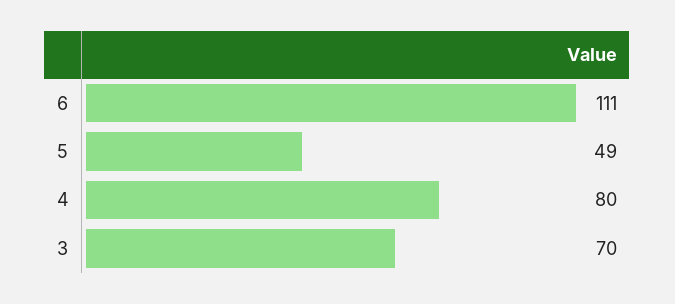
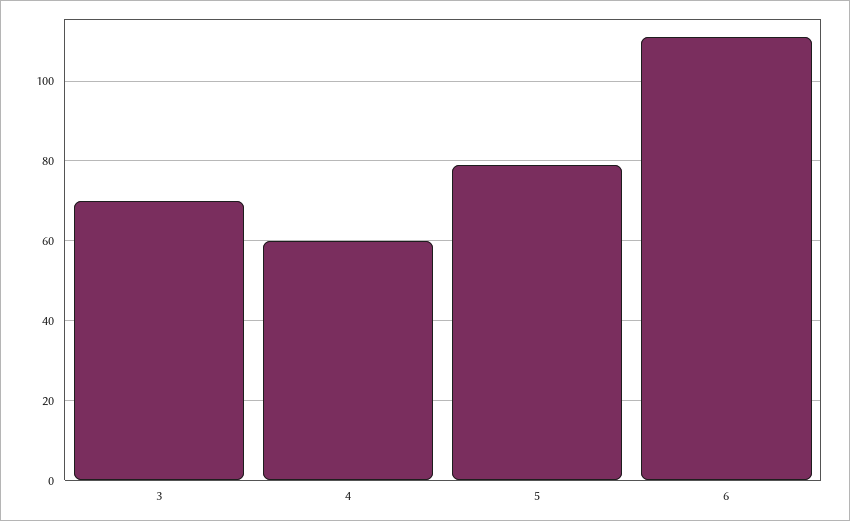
  {
    "6": 111,
-   "5": 49,
+   "5": 80,
-   "4": 80,
+   "4": 60,
    "3": 70
  }

